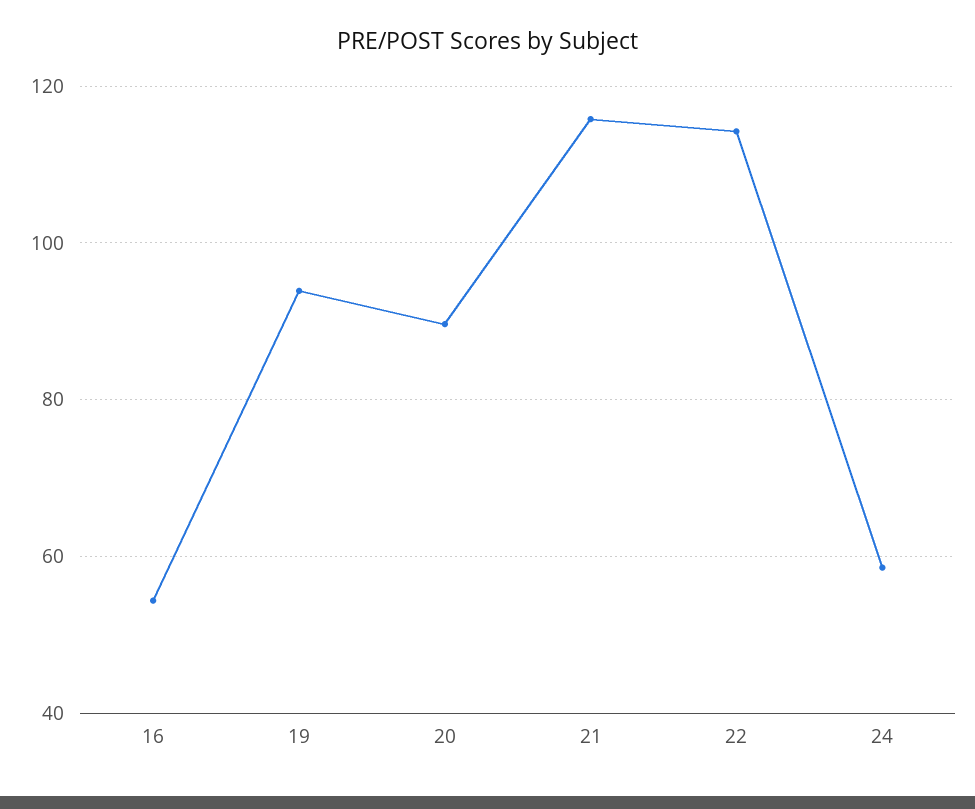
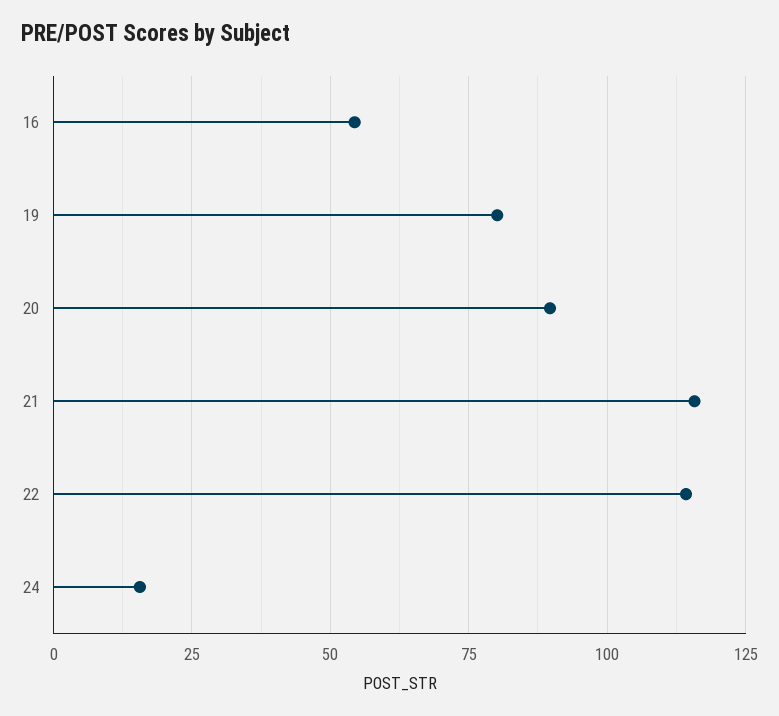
  {
    "16": 54,
-   "19": 94,
+   "19": 80,
    "20": 90,
    "21": 116,
    "22": 114,
-   "24": 58
+   "24": 15
  }

